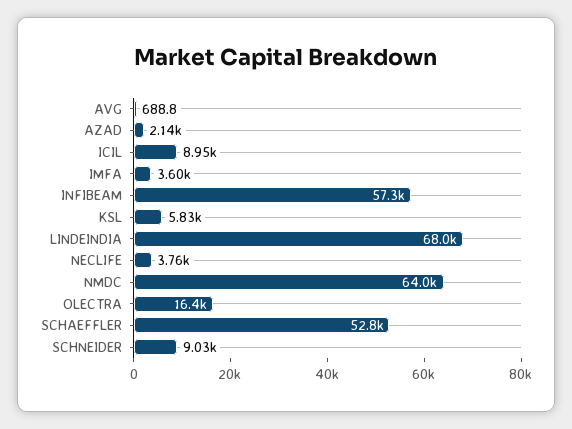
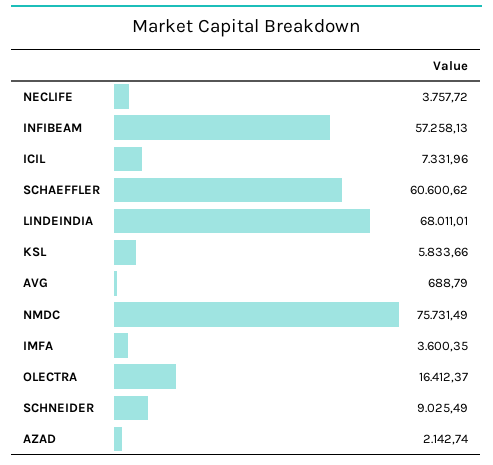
  {
    "AVG": 688.79,
    "AZAD": 2142.74,
-   "ICIL": 8950,
+   "ICIL": 7331.96,
    "IMFA": 3600.35,
    "INFIBEAM": 57258.13,
    "KSL": 5833.66,
    "LINDEINDIA": 68011.01,
    "NECLIFE": 3757.72,
-   "NMDC": 64000,
+   "NMDC": 75731.49,
    "OLECTRA": 16412.37,
-   "SCHAEFFLER": 52800,
+   "SCHAEFFLER": 60600.62,
    "SCHNEIDER": 9025.49
  }

